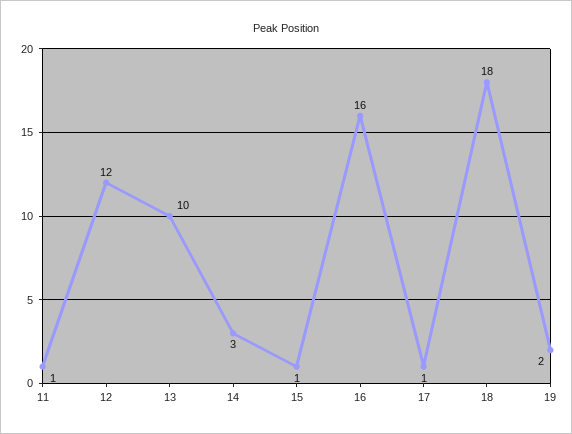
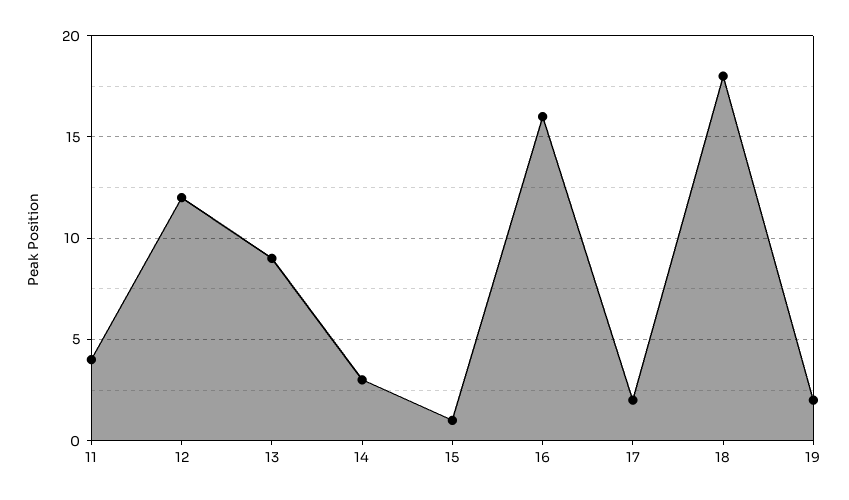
  {
-   "11": 1,
+   "11": 4,
    "12": 12,
-   "13": 10,
+   "13": 9,
    "14": 3,
    "15": 1,
    "16": 16,
-   "17": 1,
+   "17": 2,
    "18": 18,
    "19": 2
  }

